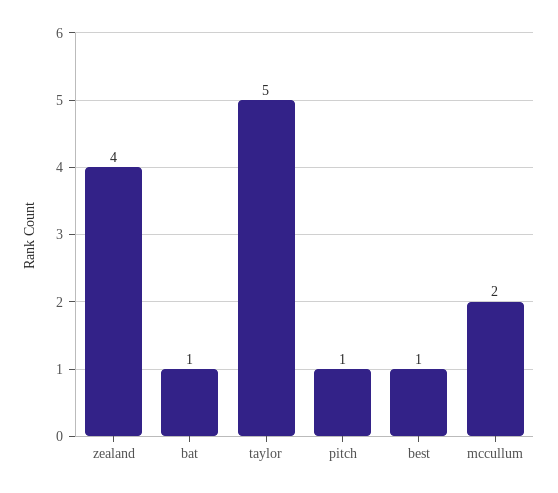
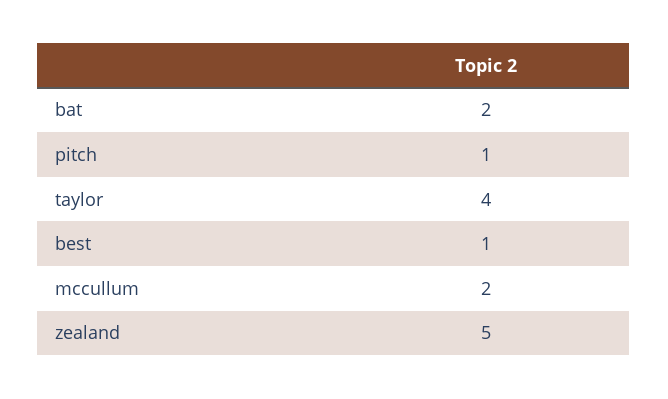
  {
-   "zealand": 4,
+   "zealand": 5,
-   "bat": 1,
+   "bat": 2,
-   "taylor": 5,
+   "taylor": 4,
    "pitch": 1,
    "best": 1,
    "mccullum": 2
  }

